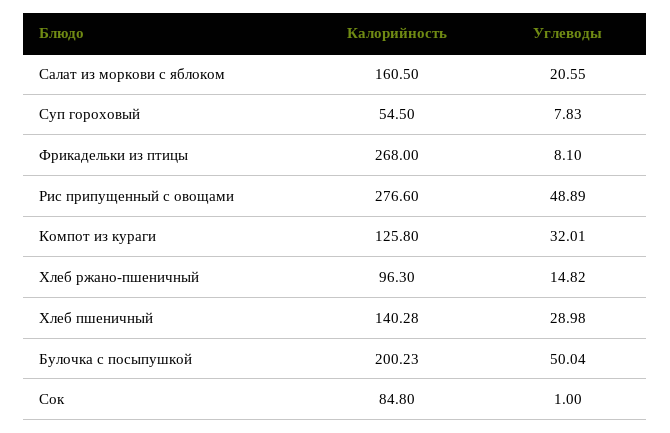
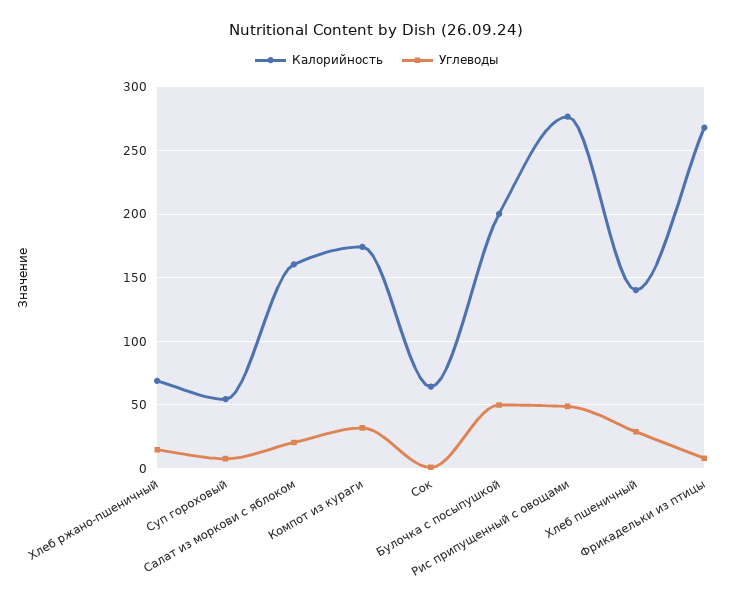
  {
    "Калорийность": {
      "Салат из моркови с яблоком": 160.5,
      "Суп гороховый": 54.5,
      "Фрикадельки из птицы": 268,
      "Рис припущенный с овощами": 276.6,
-     "Компот из кураги": 125.8,
+     "Компот из кураги": 175,
-     "Хлеб ржано-пшеничный": 96.3,
+     "Хлеб ржано-пшеничный": 70,
      "Хлеб пшеничный": 140.28,
      "Булочка с посыпушкой": 200.23,
-     "Сок": 84.8
+     "Сок": 65
    },
    "Углеводы": {
      "Салат из моркови с яблоком": 20.55,
      "Суп гороховый": 7.83,
      "Фрикадельки из птицы": 8.1,
      "Рис припущенный с овощами": 48.89,
      "Компот из кураги": 32.01,
      "Хлеб ржано-пшеничный": 14.82,
      "Хлеб пшеничный": 28.98,
      "Булочка с посыпушкой": 50.04,
      "Сок": 1
    }
  }

